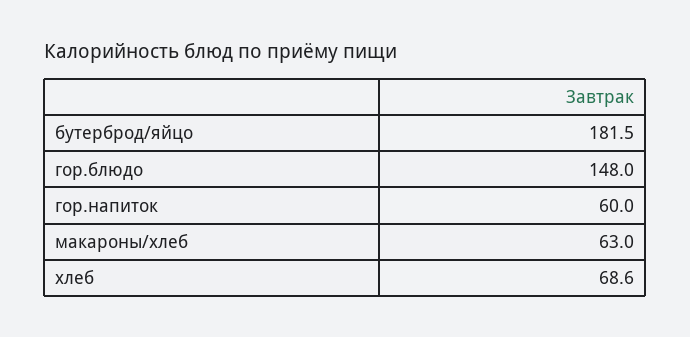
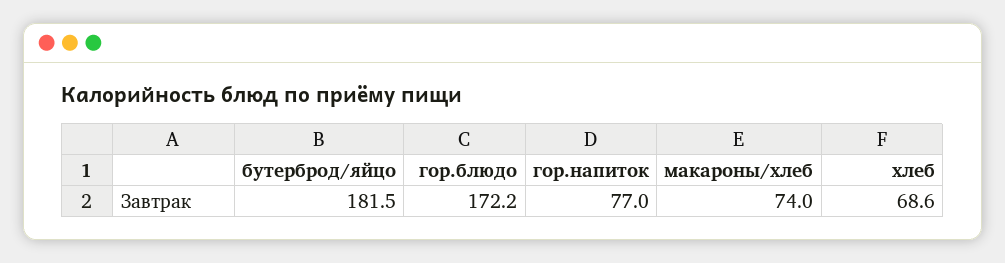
  {
    "бутерброд/яйцо": 181.5,
-   "гор.блюдо": 148,
+   "гор.блюдо": 172.2,
-   "гор.напиток": 60,
+   "гор.напиток": 77,
-   "макароны/хлеб": 63,
+   "макароны/хлеб": 74,
    "хлеб": 68.6
  }

